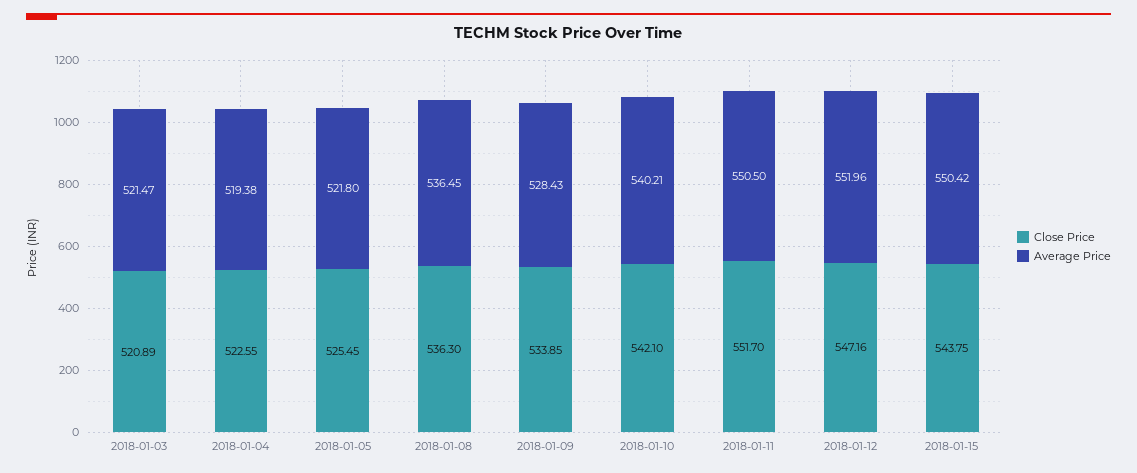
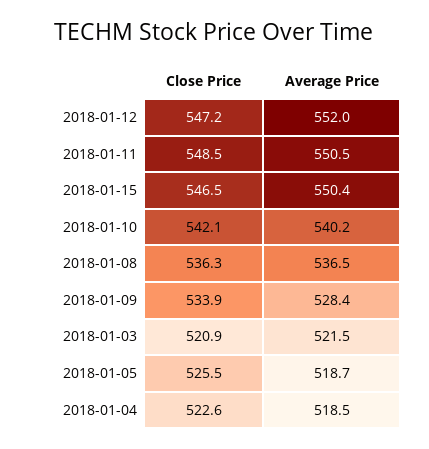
  {
    "Close Price": {
      "2018-01-03": 520.89,
      "2018-01-04": 522.55,
      "2018-01-05": 525.45,
      "2018-01-08": 536.3,
      "2018-01-09": 533.85,
      "2018-01-10": 542.1,
-     "2018-01-11": 551.7,
+     "2018-01-11": 548.5,
      "2018-01-12": 547.16,
-     "2018-01-15": 543.75
+     "2018-01-15": 546.5
    },
    "Average Price": {
      "2018-01-03": 521.47,
-     "2018-01-04": 519.38,
+     "2018-01-04": 518.5,
-     "2018-01-05": 521.8,
+     "2018-01-05": 518.7,
      "2018-01-08": 536.45,
      "2018-01-09": 528.43,
      "2018-01-10": 540.21,
      "2018-01-11": 550.5,
      "2018-01-12": 551.96,
      "2018-01-15": 550.42
    }
  }

